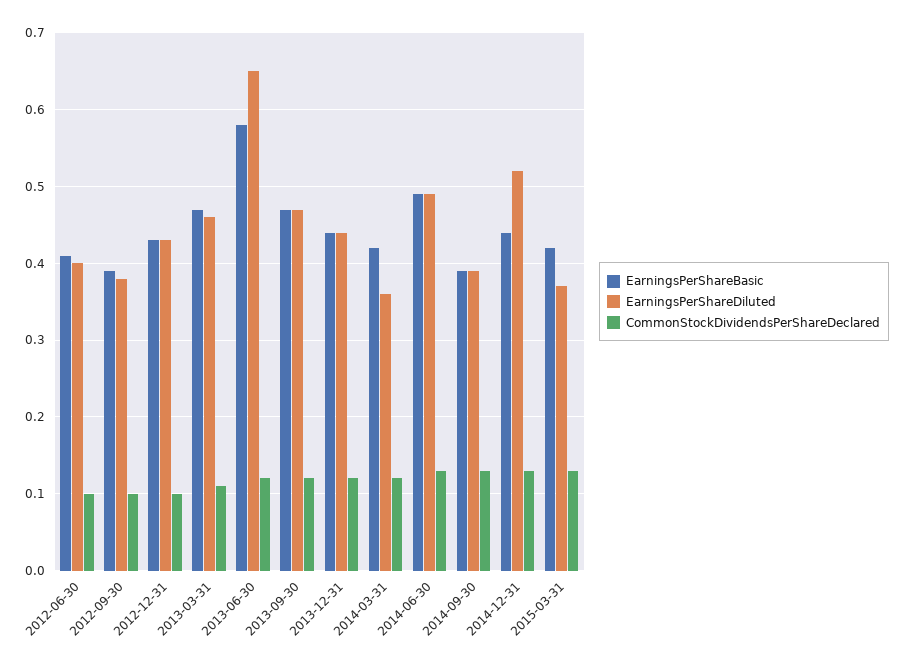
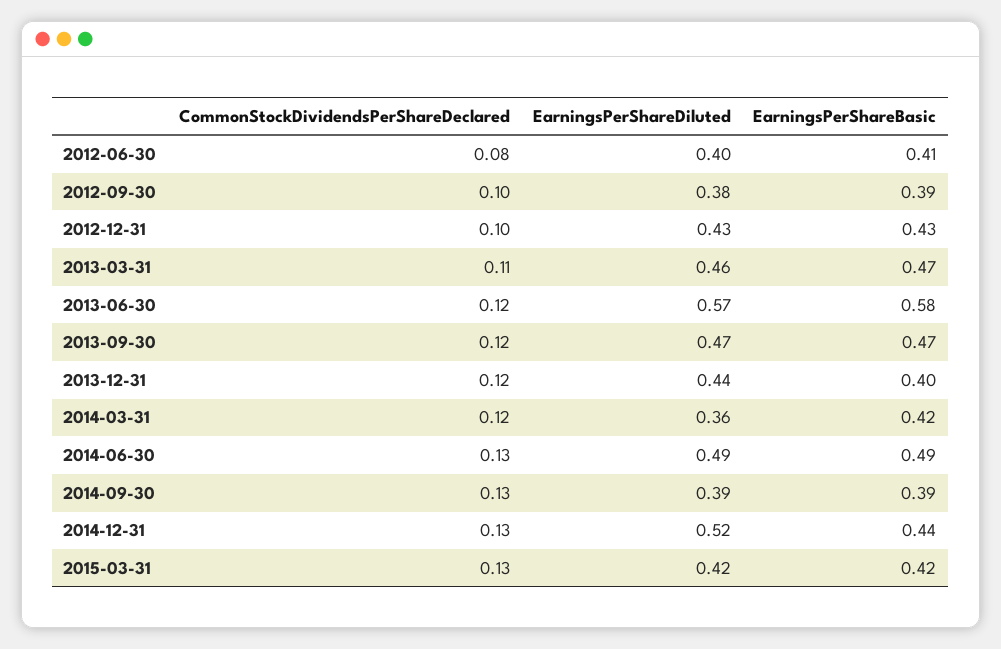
  {
    "EarningsPerShareBasic": {
      "2012-06-30": 0.41,
      "2012-09-30": 0.39,
      "2012-12-31": 0.43,
      "2013-03-31": 0.47,
      "2013-06-30": 0.58,
      "2013-09-30": 0.47,
-     "2013-12-31": 0.44,
+     "2013-12-31": 0.4,
      "2014-03-31": 0.42,
      "2014-06-30": 0.49,
      "2014-09-30": 0.39,
      "2014-12-31": 0.44,
      "2015-03-31": 0.42
    },
    "EarningsPerShareDiluted": {
      "2012-06-30": 0.4,
      "2012-09-30": 0.38,
      "2012-12-31": 0.43,
      "2013-03-31": 0.46,
-     "2013-06-30": 0.65,
+     "2013-06-30": 0.57,
      "2013-09-30": 0.47,
      "2013-12-31": 0.44,
      "2014-03-31": 0.36,
      "2014-06-30": 0.49,
      "2014-09-30": 0.39,
      "2014-12-31": 0.52,
-     "2015-03-31": 0.37
+     "2015-03-31": 0.42
    },
    "CommonStockDividendsPerShareDeclared": {
-     "2012-06-30": 0.1,
+     "2012-06-30": 0.08,
      "2012-09-30": 0.1,
      "2012-12-31": 0.1,
      "2013-03-31": 0.11,
      "2013-06-30": 0.12,
      "2013-09-30": 0.12,
      "2013-12-31": 0.12,
      "2014-03-31": 0.12,
      "2014-06-30": 0.13,
      "2014-09-30": 0.13,
      "2014-12-31": 0.13,
      "2015-03-31": 0.13
    }
  }

